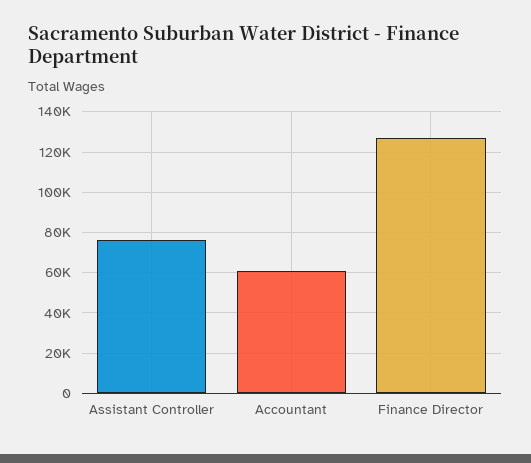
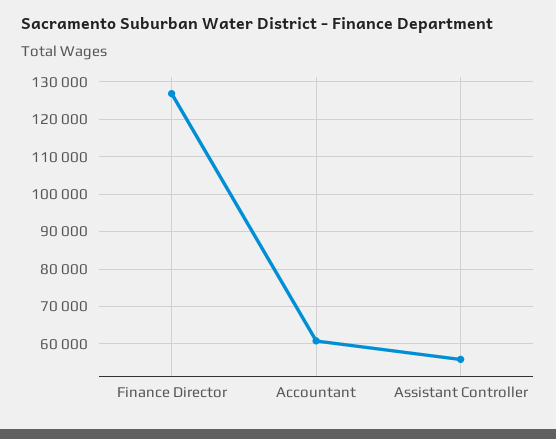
  {
-   "Assistant Controller": 75000,
+   "Assistant Controller": 56000,
    "Accountant": 60000,
    "Finance Director": 126000
  }

